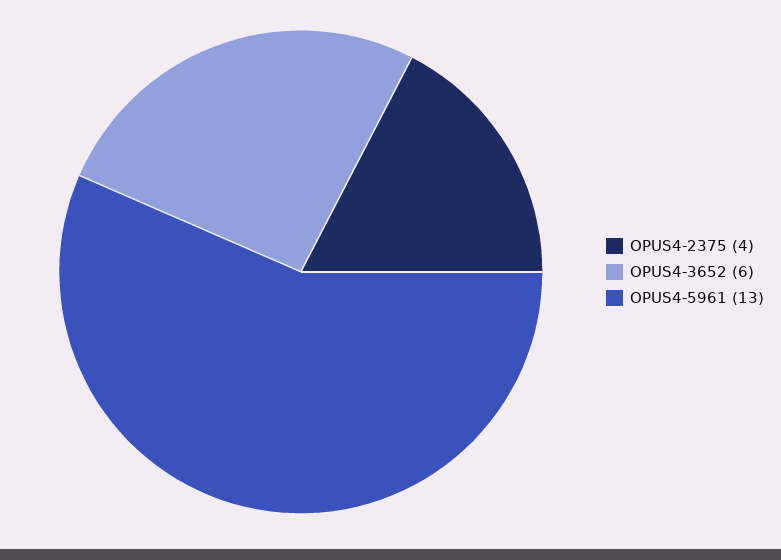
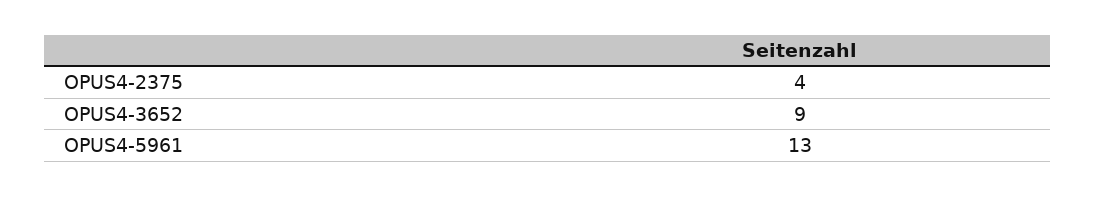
  {
    "OPUS4-2375": 4,
-   "OPUS4-3652": 6,
+   "OPUS4-3652": 9,
    "OPUS4-5961": 13
  }

